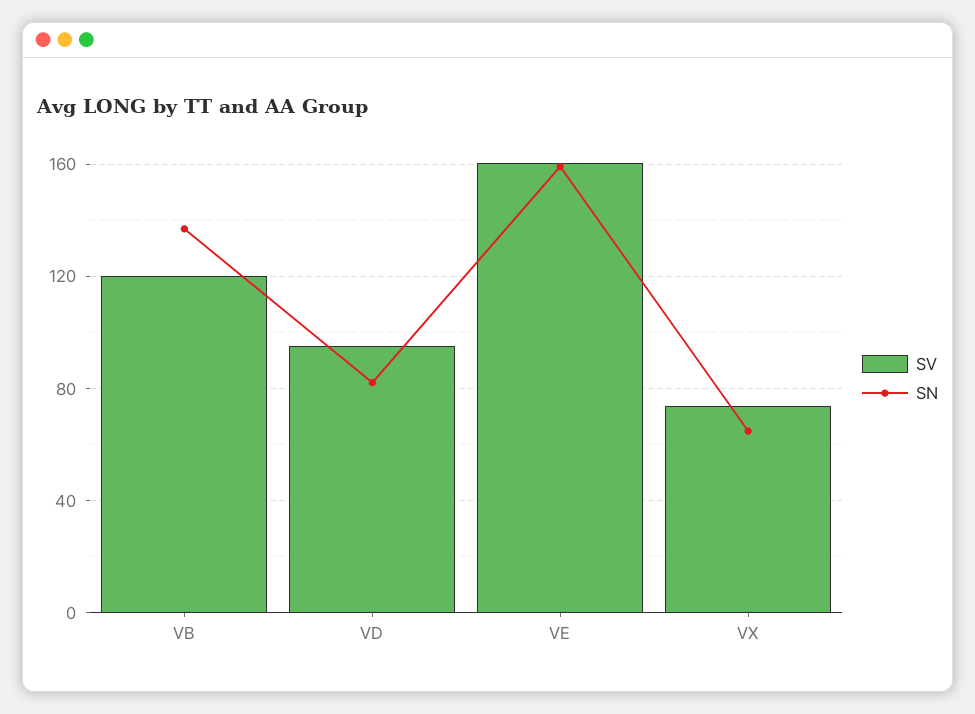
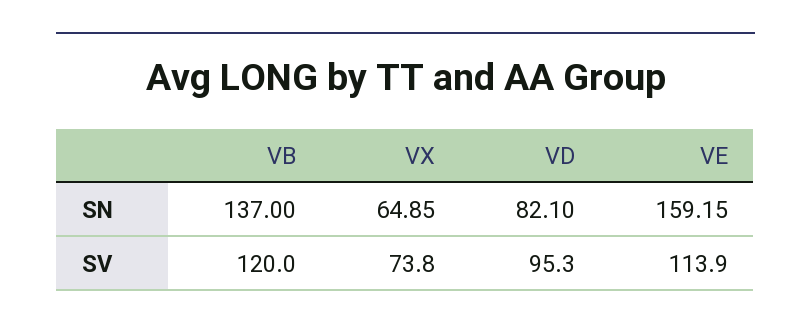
  {
    "SV": {
      "VB": 120,
      "VD": 95.3,
-     "VE": 160,
+     "VE": 113.9,
      "VX": 73.8
    },
    "SN": {
      "VB": 137,
      "VD": 82.1,
      "VE": 159.15,
      "VX": 64.85
    }
  }

